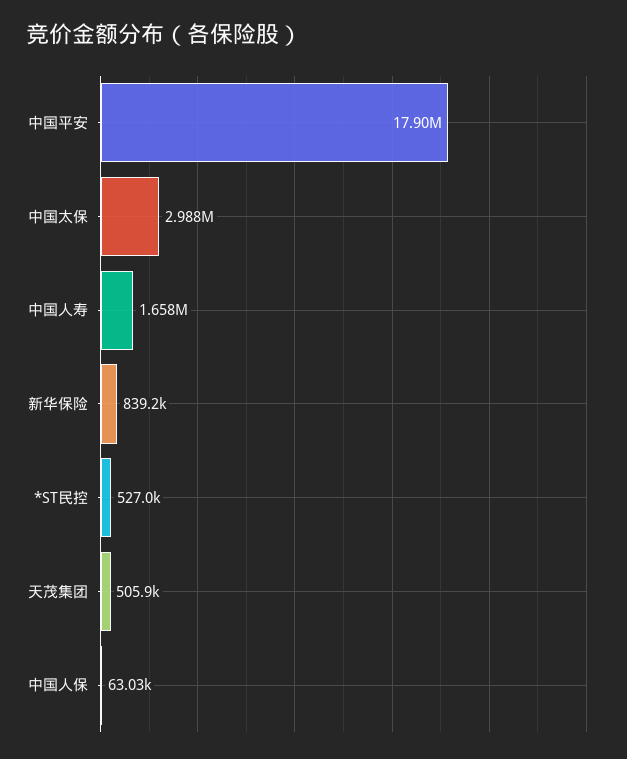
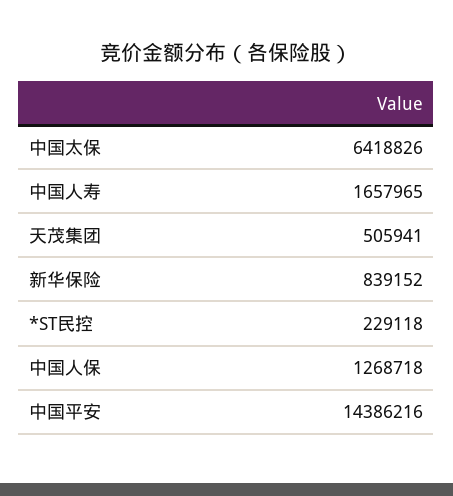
  {
-   "中国平安": 17900000,
+   "中国平安": 14386216,
-   "中国太保": 2988000,
+   "中国太保": 6418826,
    "中国人寿": 1657965,
    "新华保险": 839152,
-   "*ST民控": 527000,
+   "*ST民控": 229118,
    "天茂集团": 505941,
-   "中国人保": 63030
+   "中国人保": 1268718
  }

